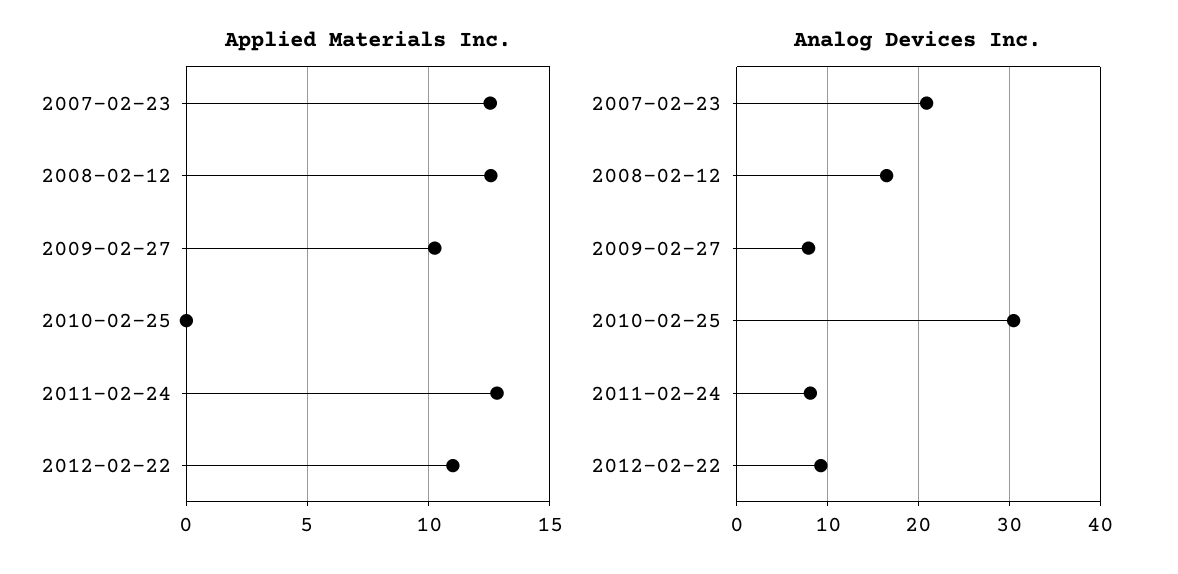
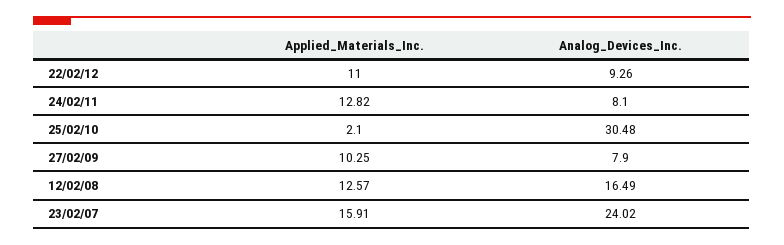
  {
    "Applied Materials Inc.": {
-     "2007-02-23": 12.5,
+     "2007-02-23": 15.91,
      "2008-02-12": 12.57,
      "2009-02-27": 10.25,
-     "2010-02-25": 0,
+     "2010-02-25": 2.1,
      "2011-02-24": 12.82,
      "2012-02-22": 11
    },
    "Analog Devices Inc.": {
-     "2007-02-23": 21,
+     "2007-02-23": 24.02,
      "2008-02-12": 16.49,
      "2009-02-27": 7.9,
      "2010-02-25": 30.48,
      "2011-02-24": 8.1,
      "2012-02-22": 9.26
    }
  }

